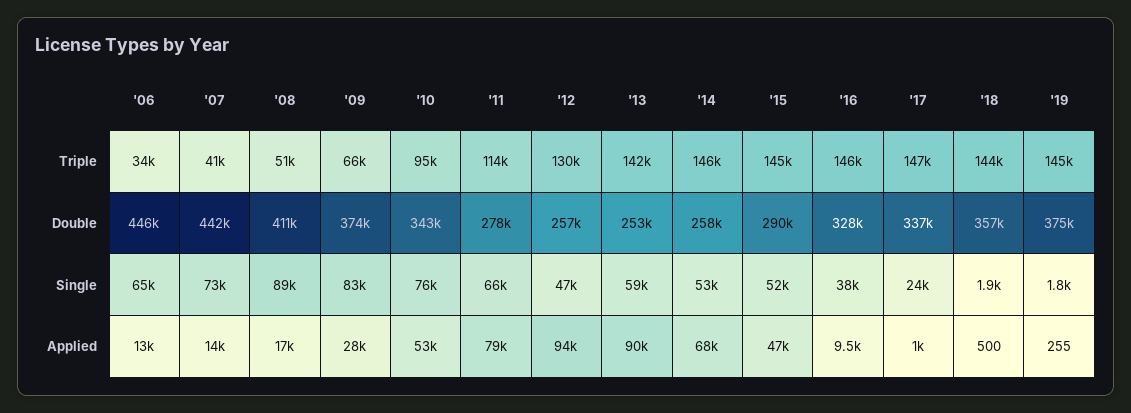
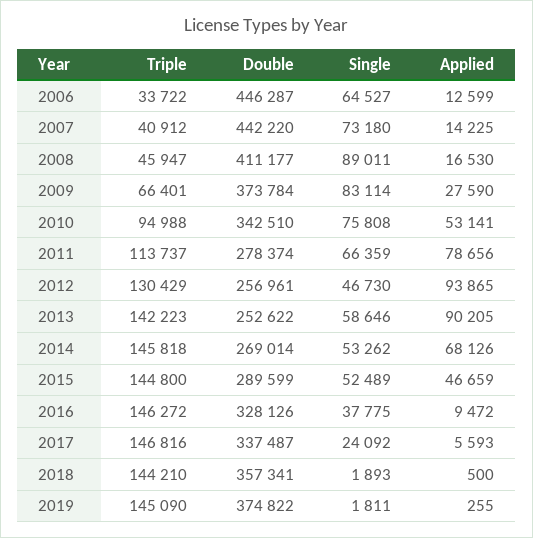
  {
    "'06": {
      "Triple": 33722,
      "Double": 446287,
      "Single": 64527,
      "Applied": 12599
    },
    "'07": {
      "Triple": 40912,
      "Double": 442220,
      "Single": 73180,
      "Applied": 14225
    },
    "'08": {
-     "Triple": 51000,
+     "Triple": 45947,
      "Double": 411177,
      "Single": 89011,
      "Applied": 16530
    },
    "'09": {
      "Triple": 66401,
      "Double": 373784,
      "Single": 83114,
      "Applied": 27590
    },
    "'10": {
      "Triple": 94988,
      "Double": 342510,
      "Single": 75808,
      "Applied": 53141
    },
    "'11": {
      "Triple": 113737,
      "Double": 278374,
      "Single": 66359,
      "Applied": 78656
    },
    "'12": {
      "Triple": 130429,
      "Double": 256961,
      "Single": 46730,
      "Applied": 93865
    },
    "'13": {
      "Triple": 142223,
      "Double": 252622,
      "Single": 58646,
      "Applied": 90205
    },
    "'14": {
      "Triple": 145818,
-     "Double": 258000,
+     "Double": 269014,
      "Single": 53262,
      "Applied": 68126
    },
    "'15": {
      "Triple": 144800,
      "Double": 289599,
      "Single": 52489,
      "Applied": 46659
    },
    "'16": {
      "Triple": 146272,
      "Double": 328126,
      "Single": 37775,
      "Applied": 9472
    },
    "'17": {
      "Triple": 146816,
      "Double": 337487,
      "Single": 24092,
-     "Applied": 1000
+     "Applied": 5593
    },
    "'18": {
      "Triple": 144210,
      "Double": 357341,
      "Single": 1893,
      "Applied": 500
    },
    "'19": {
      "Triple": 145090,
      "Double": 374822,
      "Single": 1811,
      "Applied": 255
    }
  }

